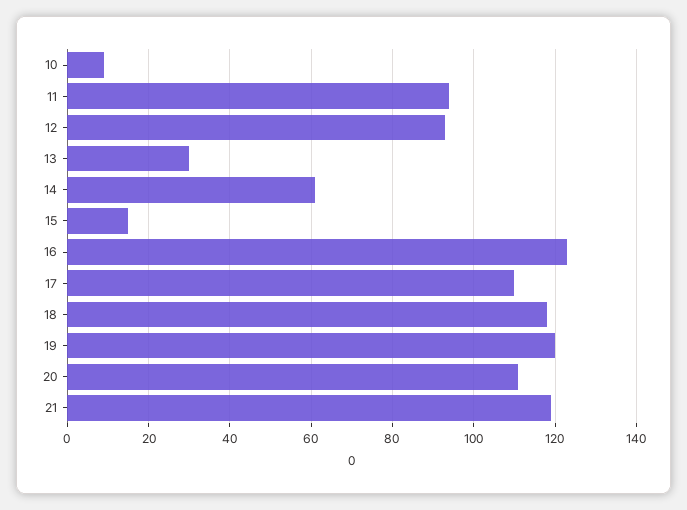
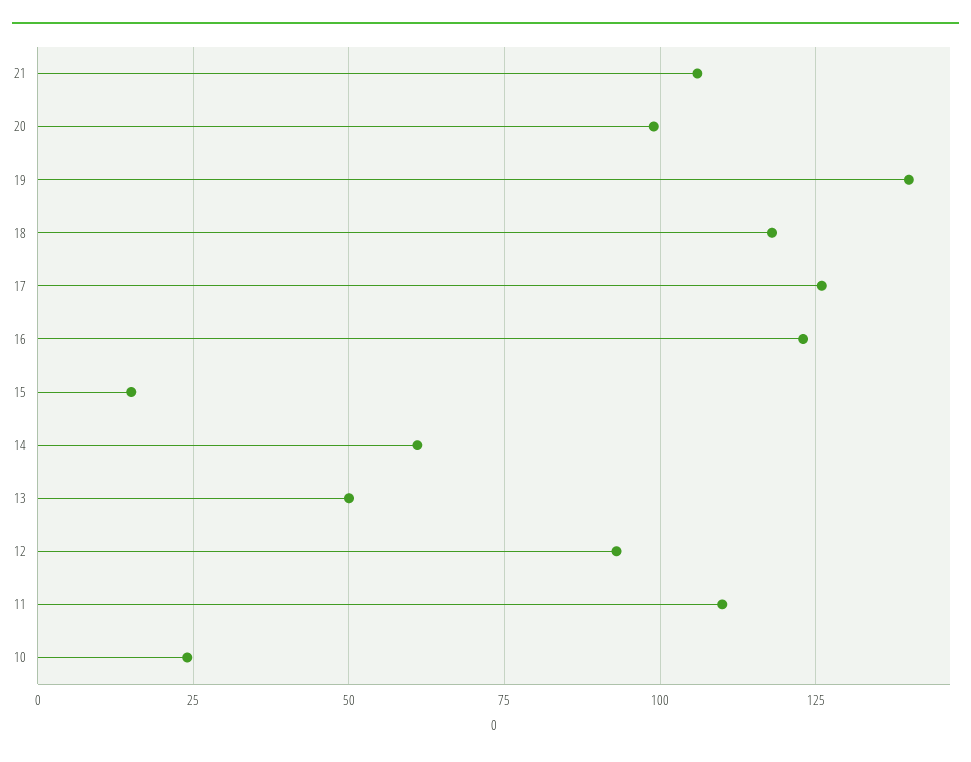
  {
-   "10": 10,
+   "10": 25,
-   "11": 95,
+   "11": 110,
    "12": 95,
-   "13": 30,
+   "13": 50,
    "14": 60,
    "15": 15,
    "16": 125,
-   "17": 110,
+   "17": 125,
    "18": 120,
-   "19": 120,
+   "19": 140,
-   "20": 110,
+   "20": 100,
-   "21": 120
+   "21": 105
  }

